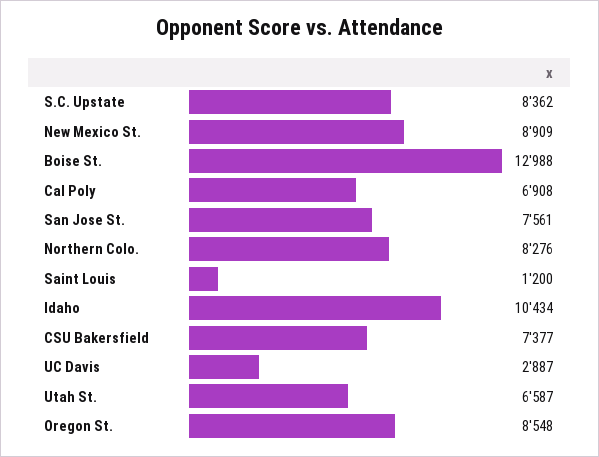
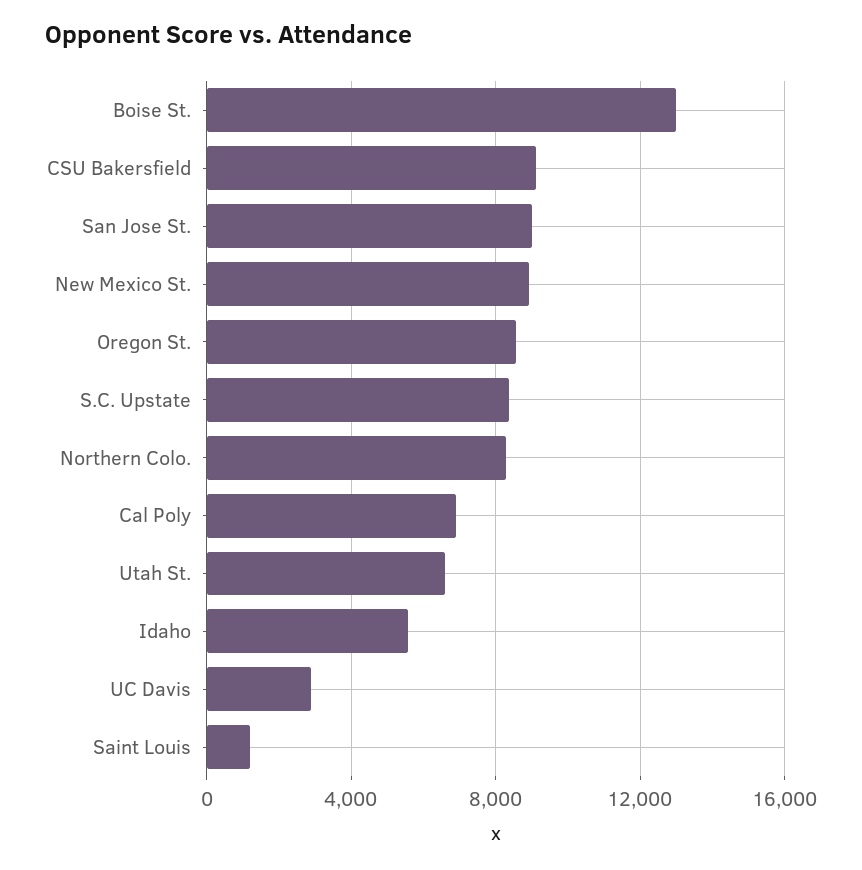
  {
    "S.C. Upstate": 8362,
    "New Mexico St.": 8909,
    "Boise St.": 12988,
    "Cal Poly": 6908,
-   "San Jose St.": 7561,
+   "San Jose St.": 9000,
    "Northern Colo.": 8276,
    "Saint Louis": 1200,
-   "Idaho": 10434,
+   "Idaho": 5500,
-   "CSU Bakersfield": 7377,
+   "CSU Bakersfield": 9000,
    "UC Davis": 2887,
    "Utah St.": 6587,
    "Oregon St.": 8548
  }

